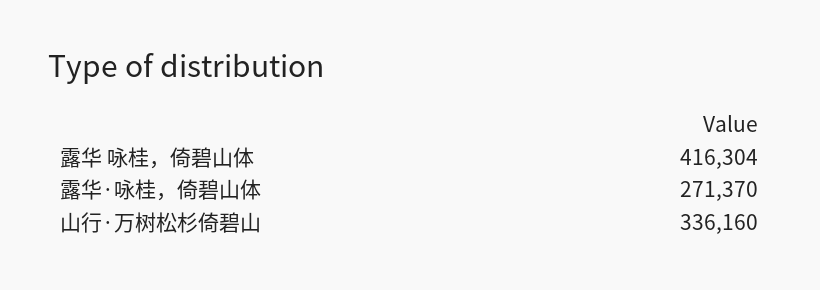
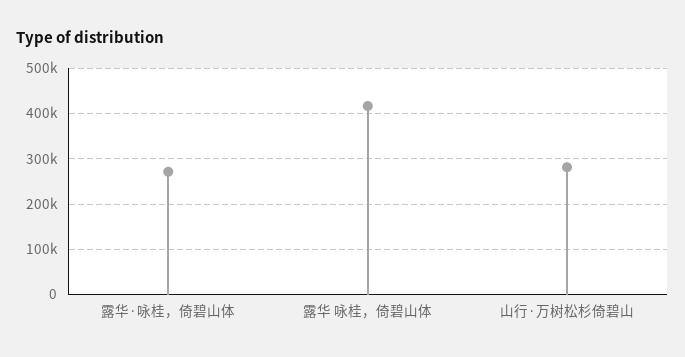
  {
    "露华 咏桂，倚碧山体": 416304,
    "露华·咏桂，倚碧山体": 271370,
-   "山行·万树松杉倚碧山": 336160
+   "山行·万树松杉倚碧山": 280000
  }

